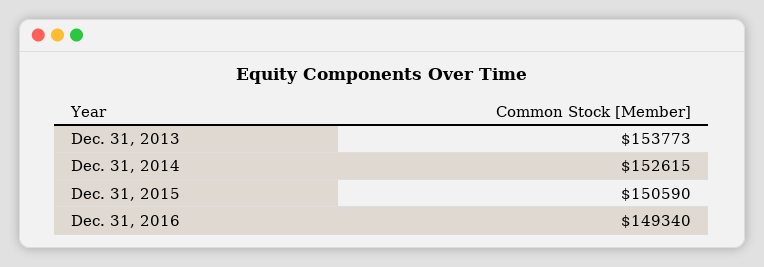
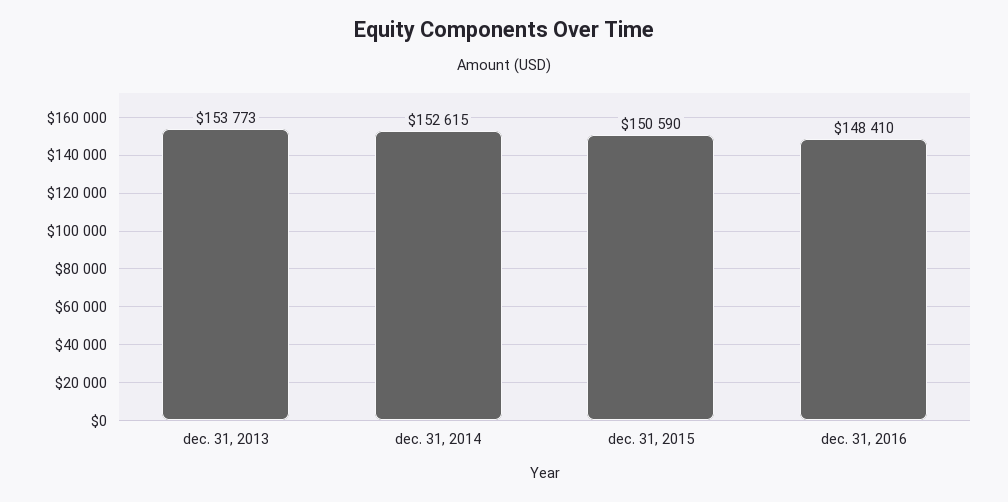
  {
    "Dec. 31, 2013": 153773,
    "Dec. 31, 2014": 152615,
    "Dec. 31, 2015": 150590,
-   "Dec. 31, 2016": 149340
+   "Dec. 31, 2016": 148410
  }

